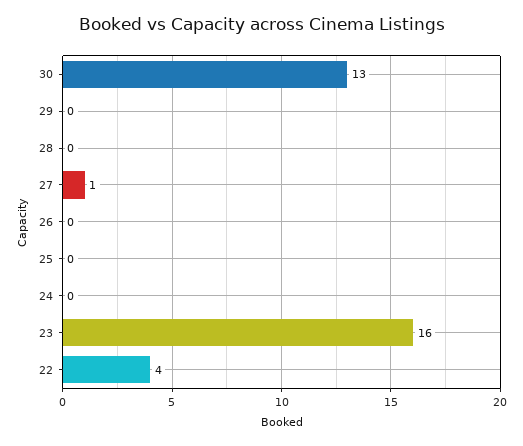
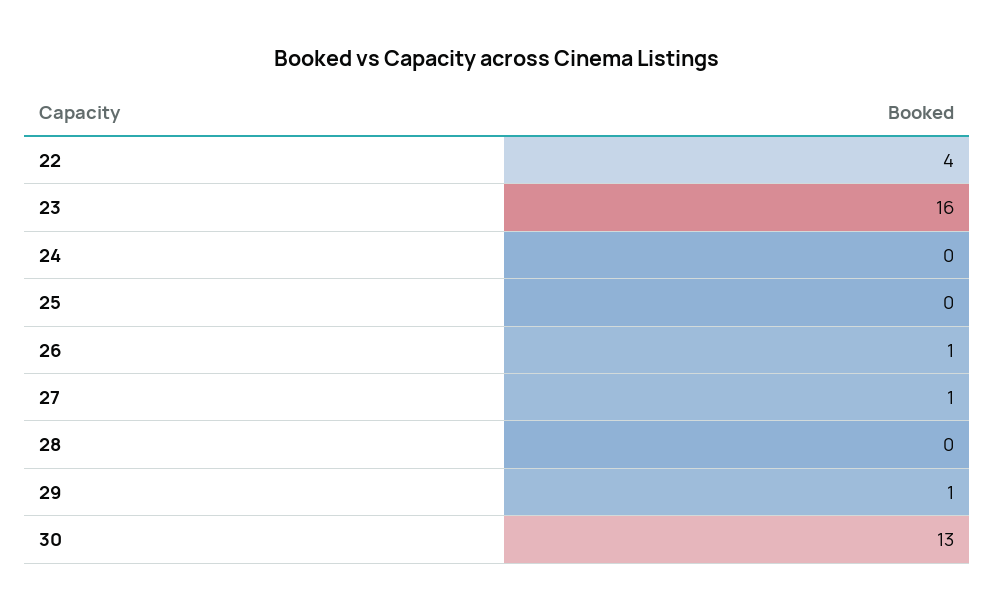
  {
    "30": 13,
-   "29": 0,
+   "29": 1,
    "28": 0,
    "27": 1,
-   "26": 0,
+   "26": 1,
    "25": 0,
    "24": 0,
    "23": 16,
    "22": 4
  }

